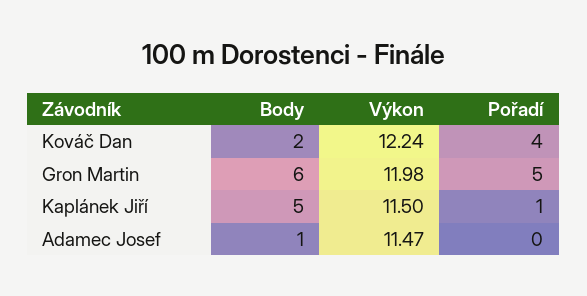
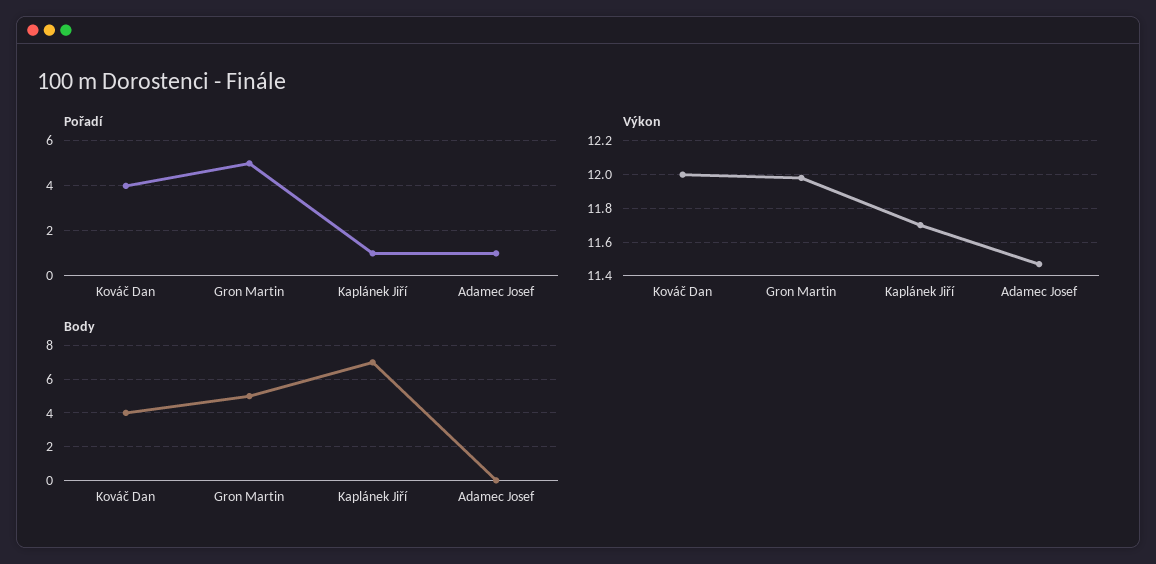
  {
    "Body": {
-     "Kováč Dan": 2,
+     "Kováč Dan": 4,
-     "Gron Martin": 6,
+     "Gron Martin": 5,
-     "Kaplánek Jiří": 5,
+     "Kaplánek Jiří": 7,
-     "Adamec Josef": 1
+     "Adamec Josef": 0
    },
    "Výkon": {
-     "Kováč Dan": 12.24,
+     "Kováč Dan": 12,
      "Gron Martin": 11.98,
-     "Kaplánek Jiří": 11.5,
+     "Kaplánek Jiří": 11.7,
      "Adamec Josef": 11.47
    },
    "Pořadí": {
      "Kováč Dan": 4,
      "Gron Martin": 5,
      "Kaplánek Jiří": 1,
-     "Adamec Josef": 0
+     "Adamec Josef": 1
    }
  }

